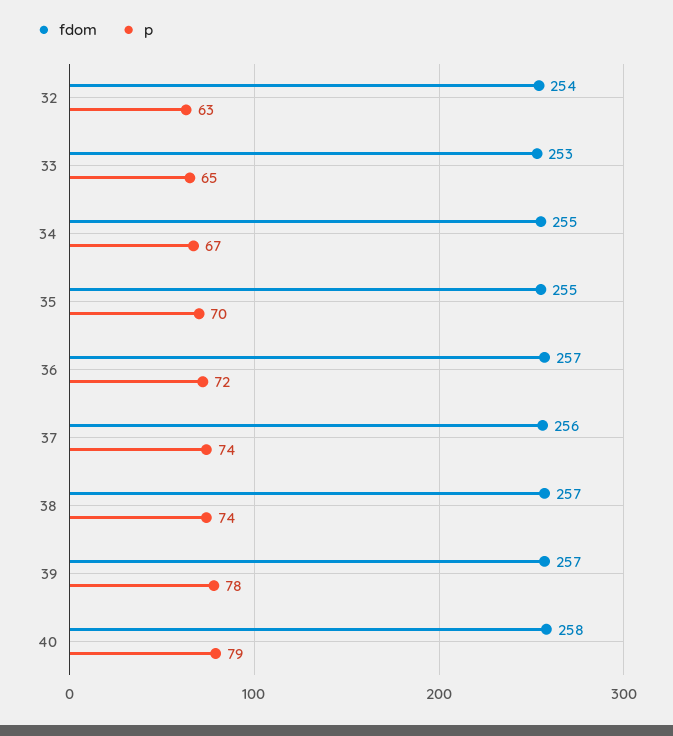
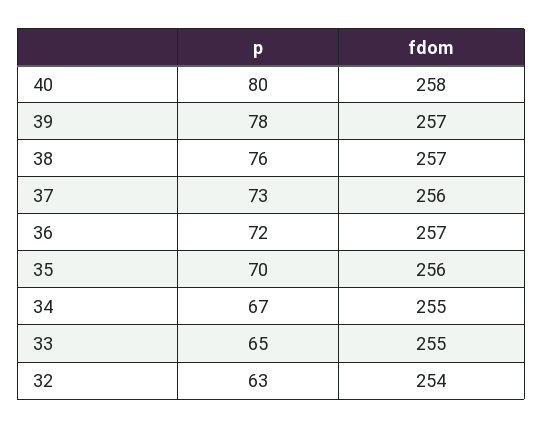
  {
    "fdom": {
      "32": 254,
-     "33": 253,
+     "33": 255,
      "34": 255,
-     "35": 255,
+     "35": 256,
      "36": 257,
      "37": 256,
      "38": 257,
      "39": 257,
      "40": 258
    },
    "p": {
      "32": 63,
      "33": 65,
      "34": 67,
      "35": 70,
      "36": 72,
-     "37": 74,
+     "37": 73,
-     "38": 74,
+     "38": 76,
      "39": 78,
-     "40": 79
+     "40": 80
    }
  }

